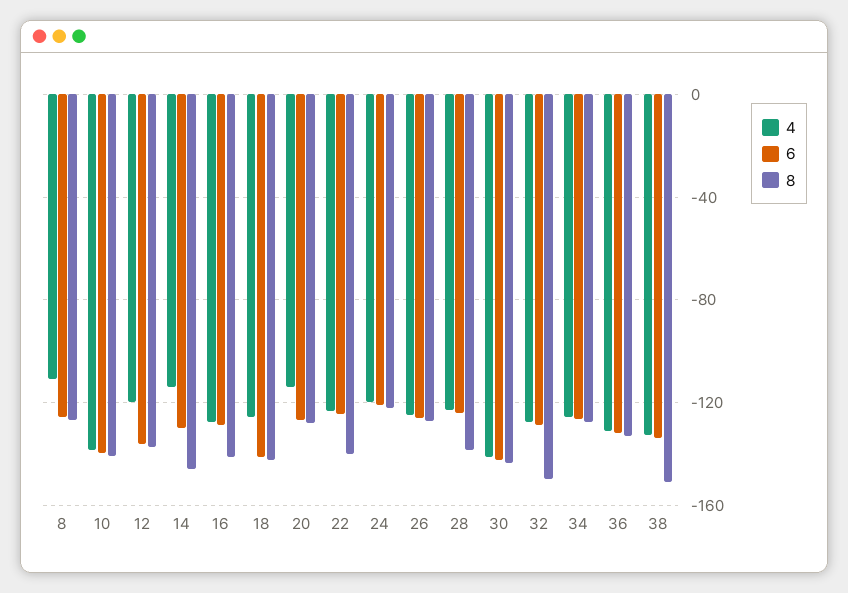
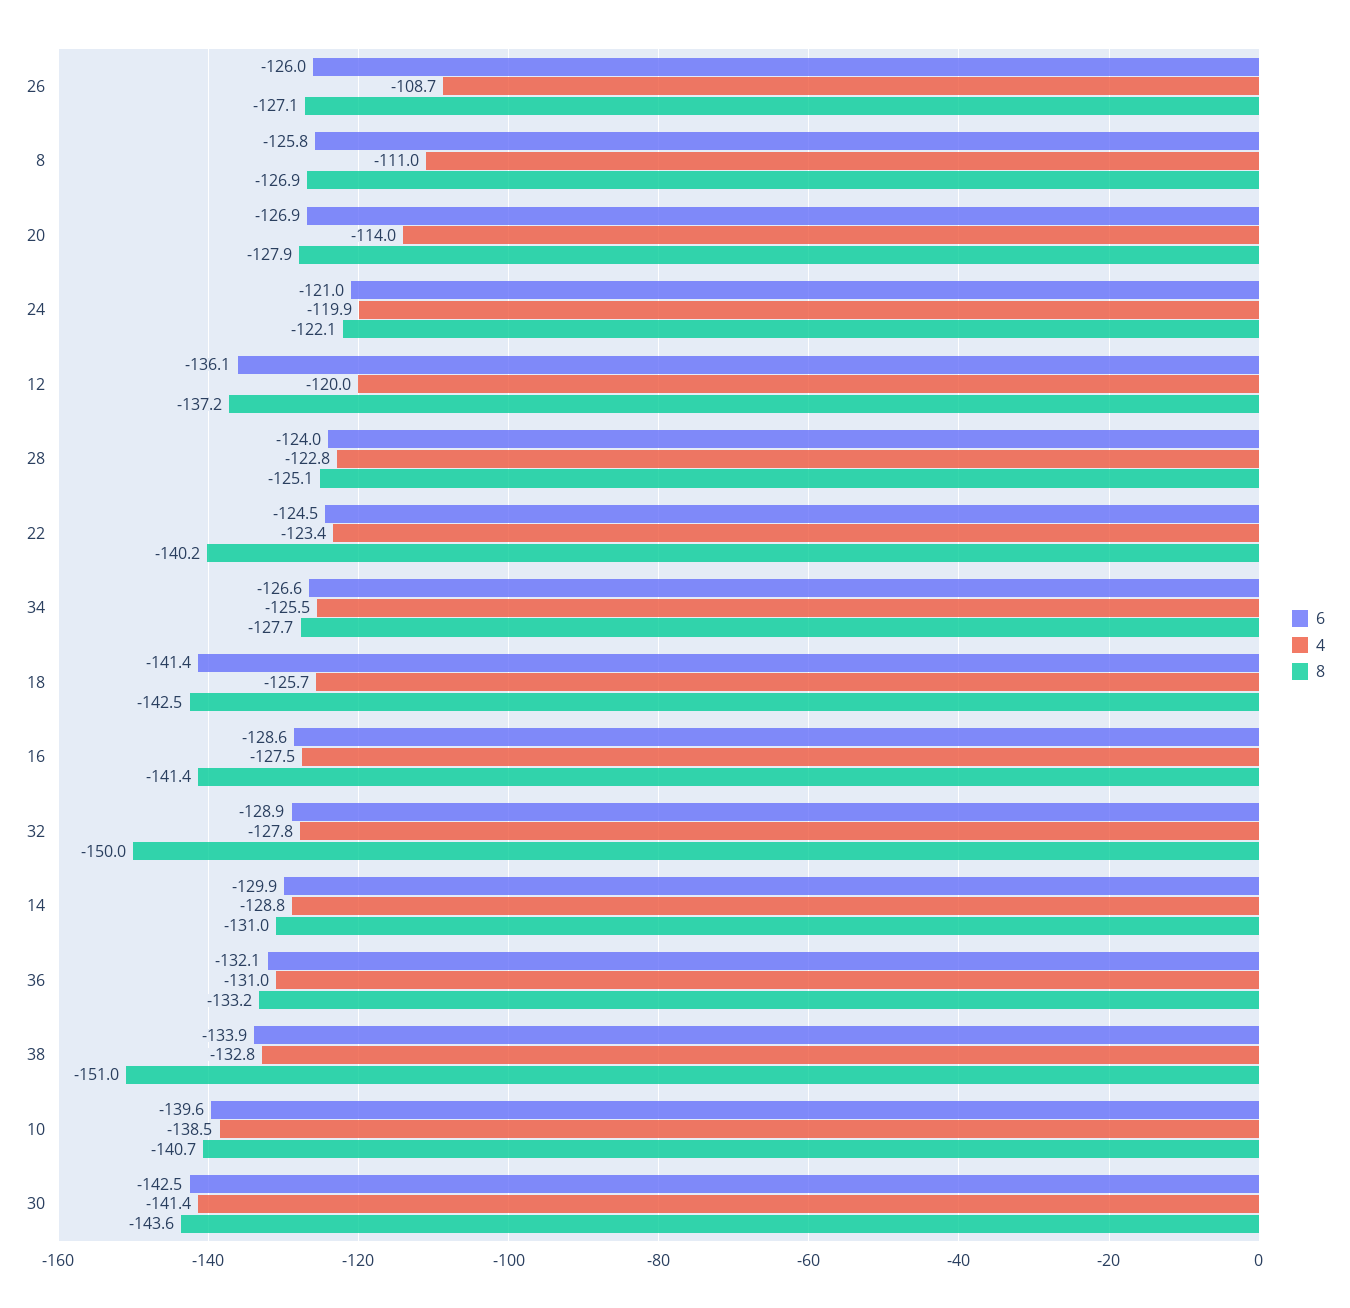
  {
    "4": {
      "8": -111,
      "10": -138.5,
      "12": -120,
-     "14": -115,
+     "14": -128.8,
      "16": -127.5,
      "18": -125.7,
      "20": -114,
      "22": -123.4,
      "24": -119.9,
-     "26": -125,
+     "26": -108.7,
      "28": -122.8,
      "30": -141.4,
      "32": -127.8,
      "34": -125.5,
      "36": -131,
      "38": -132.8
    },
    "6": {
      "8": -125.8,
      "10": -139.6,
      "12": -136.1,
      "14": -129.9,
      "16": -128.6,
      "18": -141.4,
      "20": -126.9,
      "22": -124.5,
      "24": -121,
      "26": -126,
      "28": -124,
      "30": -142.5,
      "32": -128.9,
      "34": -126.6,
      "36": -132.1,
      "38": -133.9
    },
    "8": {
      "8": -126.9,
      "10": -140.7,
      "12": -137.2,
-     "14": -145,
+     "14": -131,
      "16": -141.4,
      "18": -142.5,
      "20": -127.9,
      "22": -140.2,
      "24": -122.1,
      "26": -127.1,
-     "28": -140,
+     "28": -125.1,
      "30": -143.6,
      "32": -150,
      "34": -127.7,
      "36": -133.2,
      "38": -151
    }
  }

